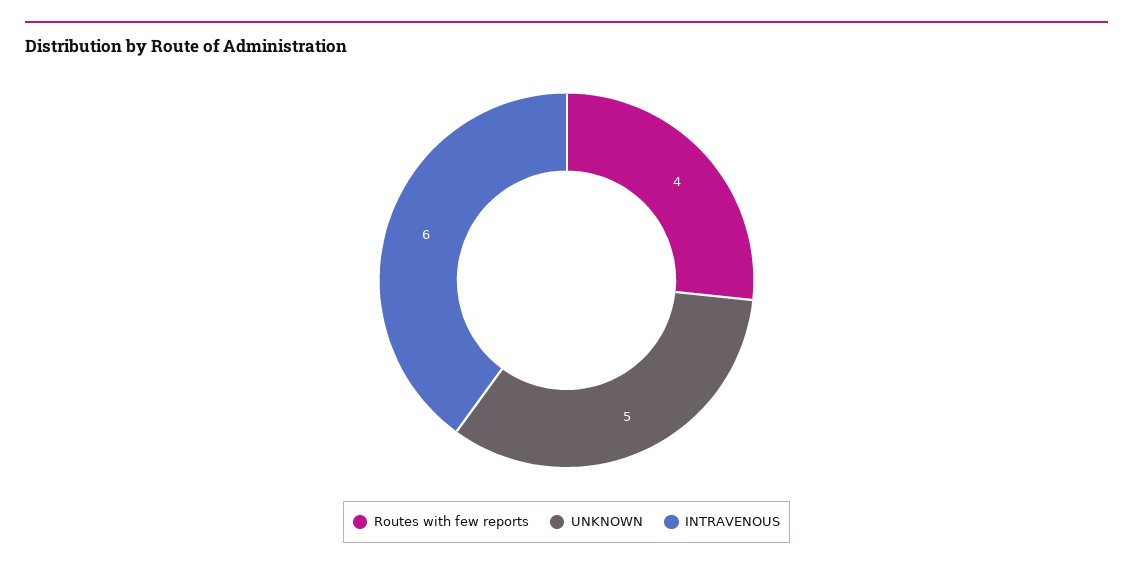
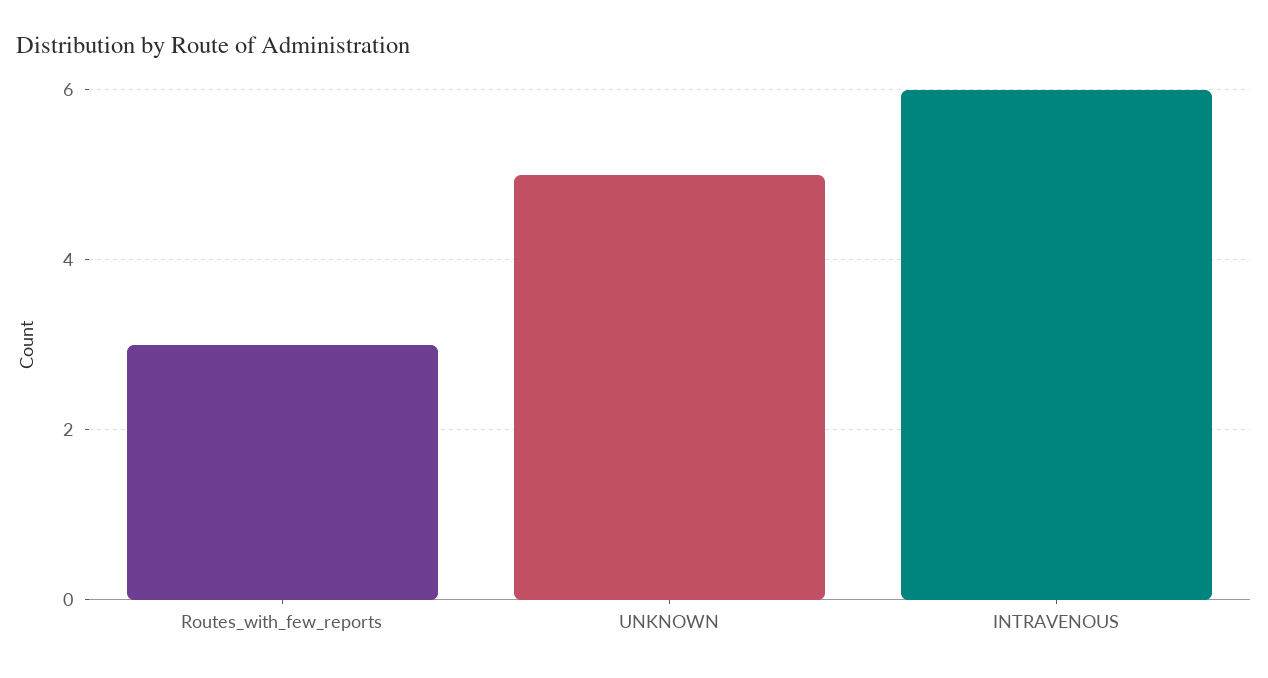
  {
-   "Routes with few reports": 4,
+   "Routes with few reports": 3,
    "UNKNOWN": 5,
    "INTRAVENOUS": 6
  }

